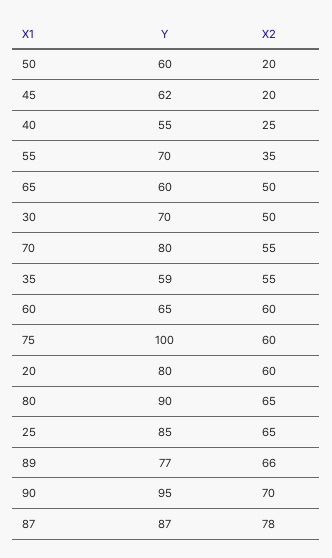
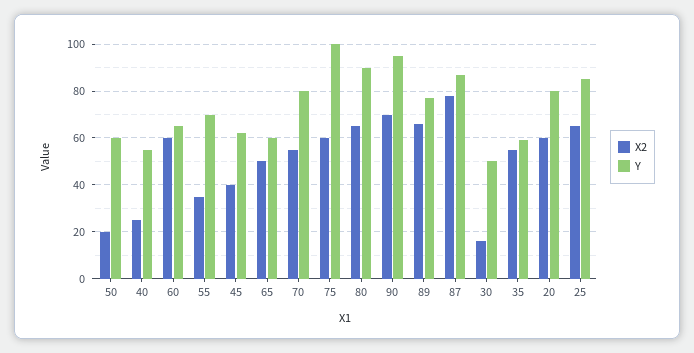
  {
    "Y": {
      "50": 60,
      "45": 62,
      "40": 55,
      "55": 70,
      "65": 60,
-     "30": 70,
+     "30": 50,
      "70": 80,
      "35": 59,
      "60": 65,
      "75": 100,
      "20": 80,
      "80": 90,
      "25": 85,
      "89": 77,
      "90": 95,
      "87": 87
    },
    "X2": {
      "50": 20,
-     "45": 20,
+     "45": 40,
      "40": 25,
      "55": 35,
      "65": 50,
-     "30": 50,
+     "30": 15,
      "70": 55,
      "35": 55,
      "60": 60,
      "75": 60,
      "20": 60,
      "80": 65,
      "25": 65,
      "89": 66,
      "90": 70,
      "87": 78
    }
  }

